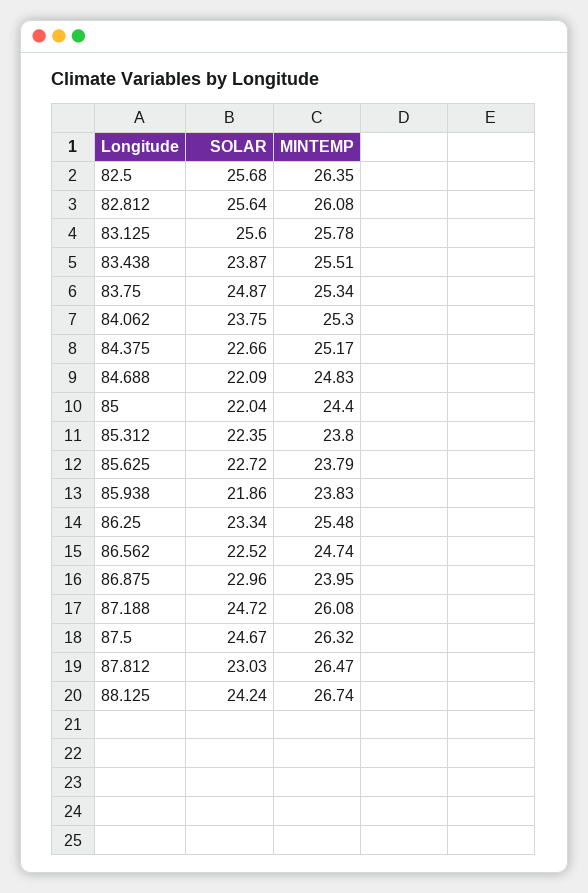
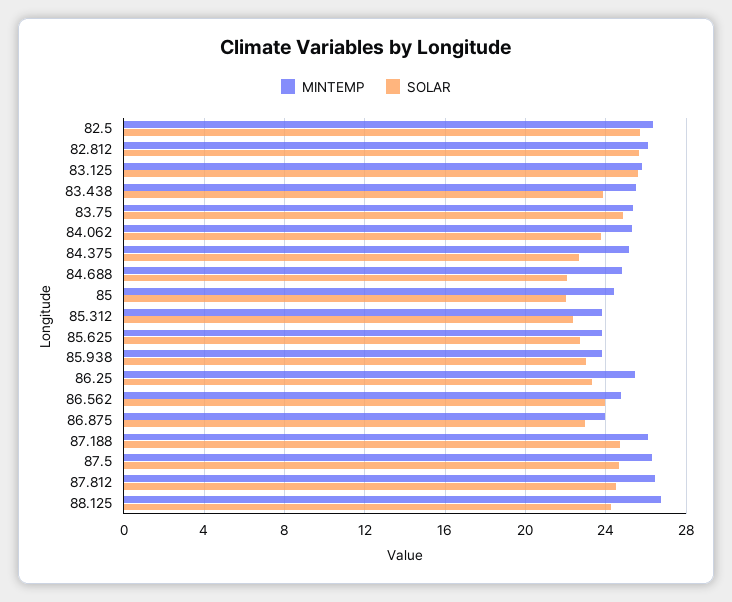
  {
    "SOLAR": {
      "82.5": 25.68,
      "82.812": 25.64,
      "83.125": 25.6,
      "83.438": 23.87,
      "83.75": 24.87,
      "84.062": 23.75,
      "84.375": 22.66,
      "84.688": 22.09,
      "85": 22.04,
      "85.312": 22.35,
      "85.625": 22.72,
-     "85.938": 21.86,
+     "85.938": 23,
      "86.25": 23.34,
-     "86.562": 22.52,
+     "86.562": 24,
      "86.875": 22.96,
      "87.188": 24.72,
      "87.5": 24.67,
-     "87.812": 23.03,
+     "87.812": 24.5,
      "88.125": 24.24
    },
    "MINTEMP": {
      "82.5": 26.35,
      "82.812": 26.08,
      "83.125": 25.78,
      "83.438": 25.51,
      "83.75": 25.34,
      "84.062": 25.3,
      "84.375": 25.17,
      "84.688": 24.83,
      "85": 24.4,
      "85.312": 23.8,
      "85.625": 23.79,
      "85.938": 23.83,
      "86.25": 25.48,
      "86.562": 24.74,
      "86.875": 23.95,
      "87.188": 26.08,
      "87.5": 26.32,
      "87.812": 26.47,
      "88.125": 26.74
    }
  }

